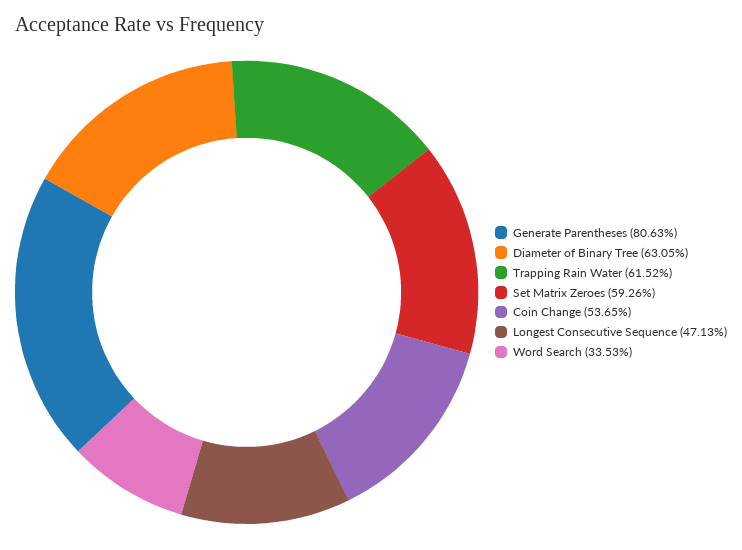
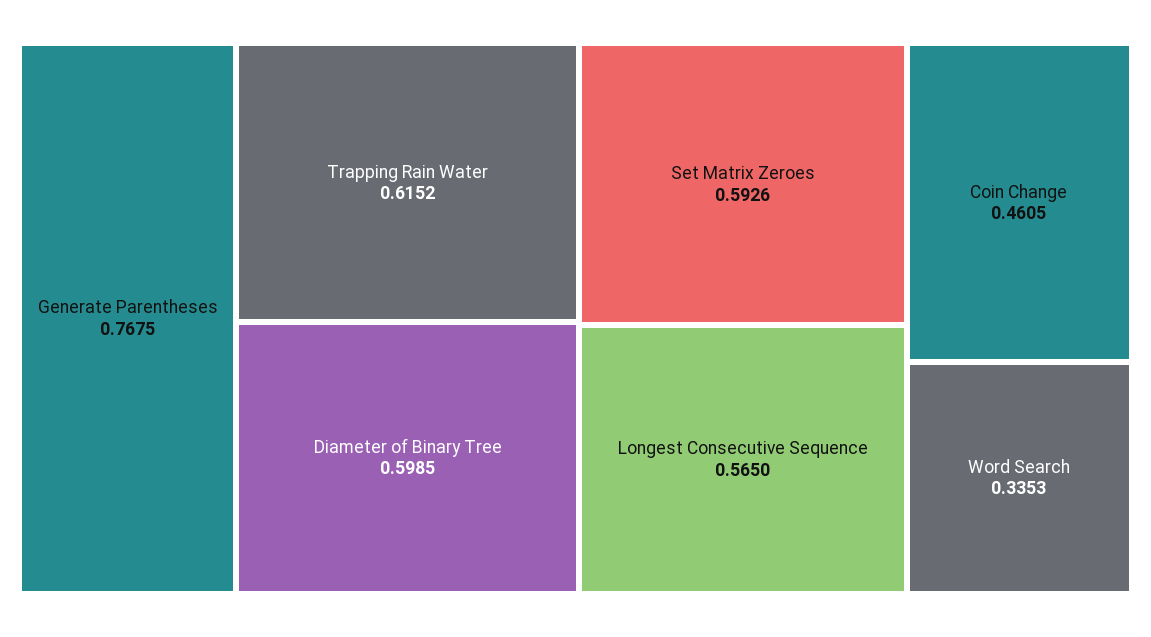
  {
-   "Generate Parentheses": 0.8063,
+   "Generate Parentheses": 0.7675,
-   "Diameter of Binary Tree": 0.6305,
+   "Diameter of Binary Tree": 0.5985,
    "Trapping Rain Water": 0.6152,
    "Set Matrix Zeroes": 0.5926,
-   "Coin Change": 0.5365,
+   "Coin Change": 0.4605,
-   "Longest Consecutive Sequence": 0.4713,
+   "Longest Consecutive Sequence": 0.565,
    "Word Search": 0.3353
  }

